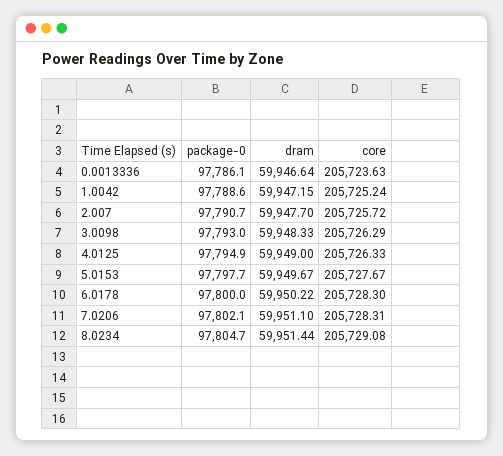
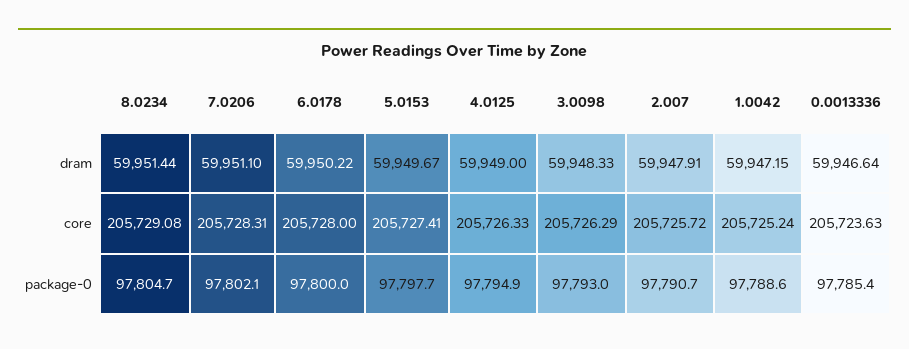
  {
    "package-0": {
-     "0.0013336": 97786.1,
+     "0.0013336": 97785.4,
      "1.0042": 97788.6,
      "2.007": 97790.7,
      "3.0098": 97793,
      "4.0125": 97794.9,
      "5.0153": 97797.7,
      "6.0178": 97800,
      "7.0206": 97802.1,
      "8.0234": 97804.7
    },
    "dram": {
      "0.0013336": 59946.64,
      "1.0042": 59947.15,
-     "2.007": 59947.7,
+     "2.007": 59947.91,
      "3.0098": 59948.33,
      "4.0125": 59949,
      "5.0153": 59949.67,
      "6.0178": 59950.22,
      "7.0206": 59951.1,
      "8.0234": 59951.44
    },
    "core": {
      "0.0013336": 205723.63,
      "1.0042": 205725.24,
      "2.007": 205725.72,
      "3.0098": 205726.29,
      "4.0125": 205726.33,
-     "5.0153": 205727.67,
+     "5.0153": 205727.41,
-     "6.0178": 205728.3,
+     "6.0178": 205728,
      "7.0206": 205728.31,
      "8.0234": 205729.08
    }
  }

